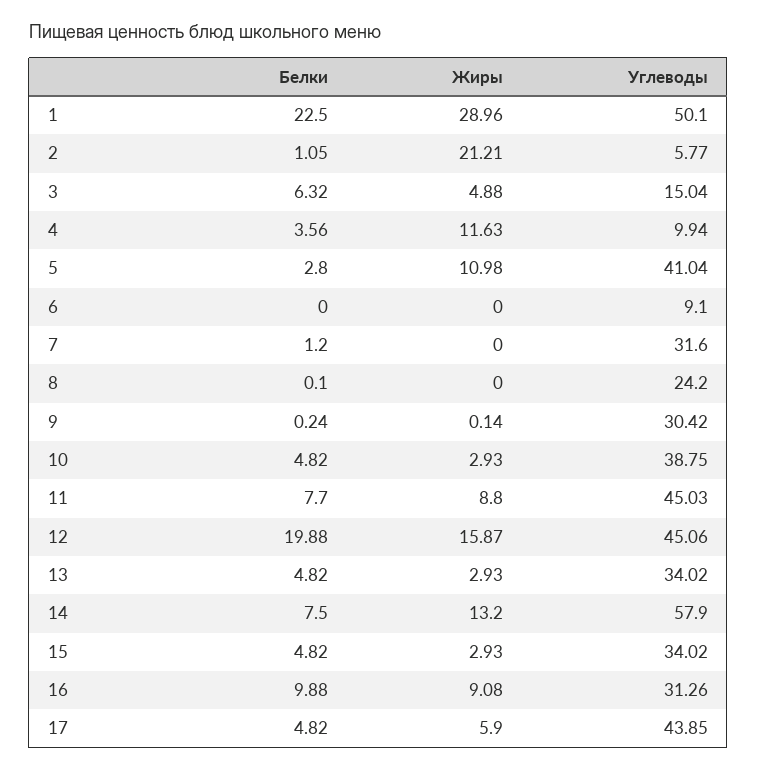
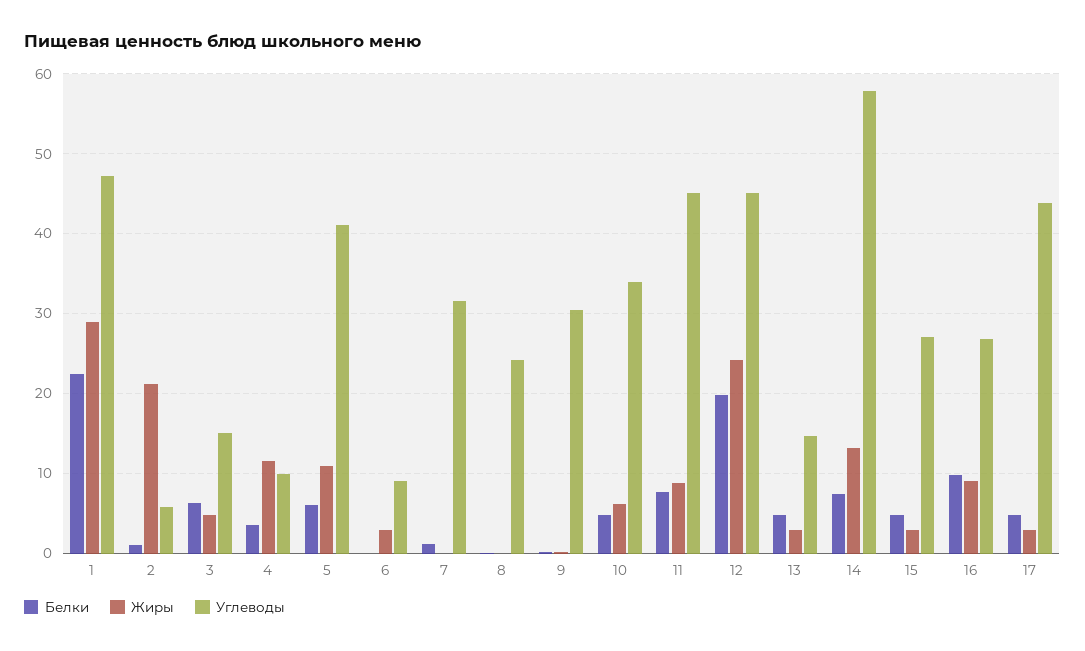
  {
    "Белки": {
      "1": 22.5,
      "2": 1.05,
      "3": 6.32,
      "4": 3.56,
-     "5": 2.8,
+     "5": 6,
      "6": 0,
      "7": 1.2,
      "8": 0.1,
      "9": 0.24,
      "10": 4.82,
      "11": 7.7,
      "12": 19.88,
      "13": 4.82,
      "14": 7.5,
      "15": 4.82,
      "16": 9.88,
      "17": 4.82
    },
    "Жиры": {
      "1": 28.96,
      "2": 21.21,
      "3": 4.88,
      "4": 11.63,
      "5": 10.98,
-     "6": 0,
+     "6": 3,
      "7": 0,
      "8": 0,
      "9": 0.14,
-     "10": 2.93,
+     "10": 6,
      "11": 8.8,
-     "12": 15.87,
+     "12": 24,
      "13": 2.93,
      "14": 13.2,
      "15": 2.93,
      "16": 9.08,
-     "17": 5.9
+     "17": 3
    },
    "Углеводы": {
-     "1": 50.1,
+     "1": 47,
      "2": 5.77,
      "3": 15.04,
      "4": 9.94,
      "5": 41.04,
      "6": 9.1,
      "7": 31.6,
      "8": 24.2,
      "9": 30.42,
-     "10": 38.75,
+     "10": 34,
      "11": 45.03,
      "12": 45.06,
-     "13": 34.02,
+     "13": 15,
      "14": 57.9,
-     "15": 34.02,
+     "15": 27,
-     "16": 31.26,
+     "16": 27,
      "17": 43.85
    }
  }

